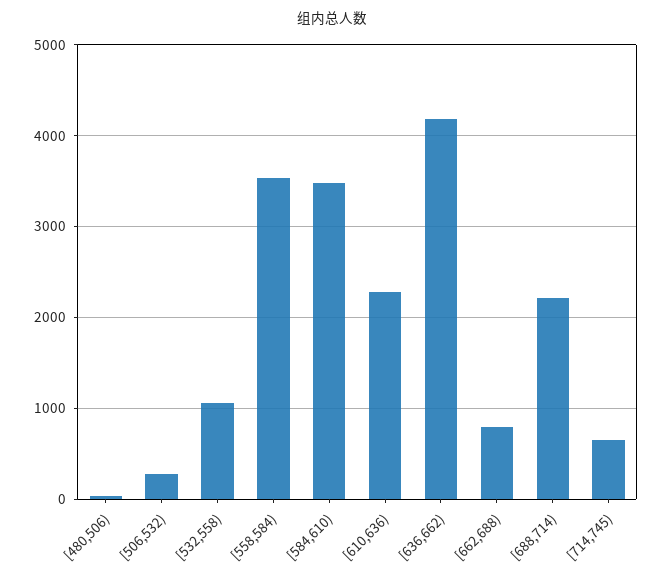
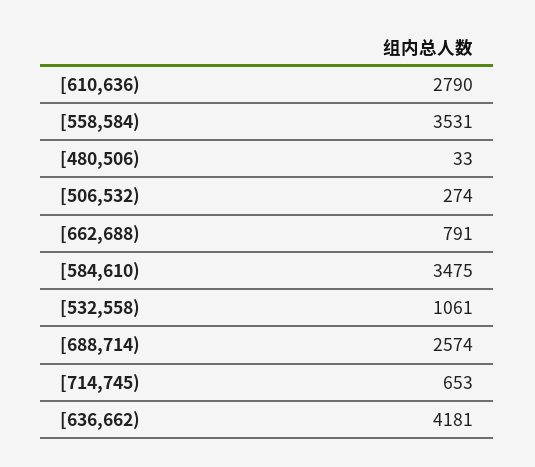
  {
    "[480,506)": 33,
    "[506,532)": 274,
    "[532,558)": 1061,
    "[558,584)": 3531,
    "[584,610)": 3475,
-   "[610,636)": 2300,
+   "[610,636)": 2790,
    "[636,662)": 4181,
    "[662,688)": 791,
-   "[688,714)": 2200,
+   "[688,714)": 2574,
    "[714,745)": 653
  }

